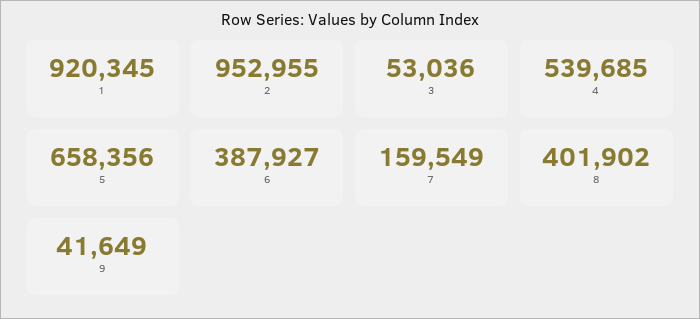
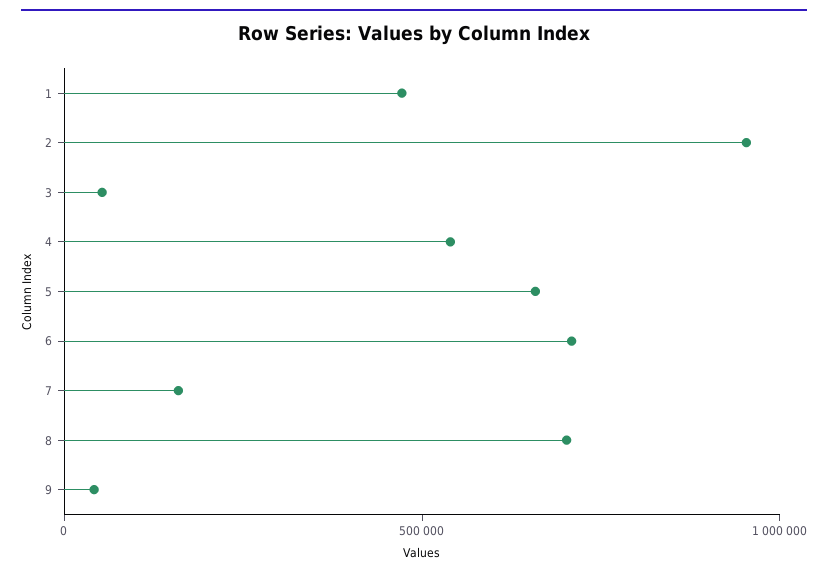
  {
-   "1": 920345,
+   "1": 500000,
    "2": 952955,
    "3": 53036,
    "4": 539685,
    "5": 658356,
-   "6": 387927,
+   "6": 700000,
    "7": 159549,
-   "8": 401902,
+   "8": 700000,
    "9": 41649
  }

